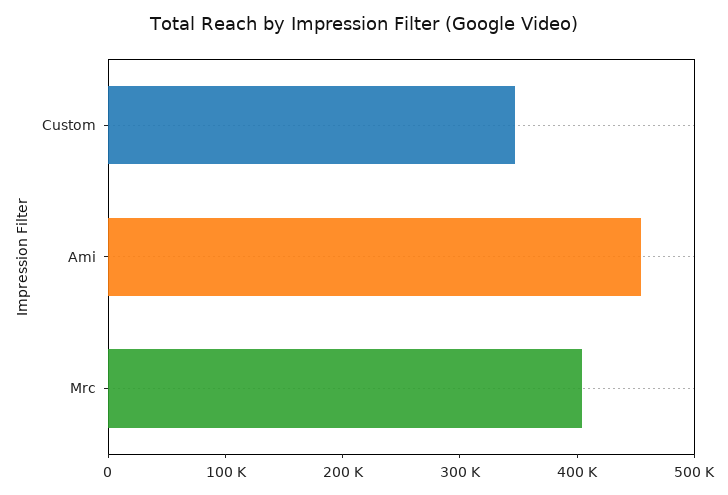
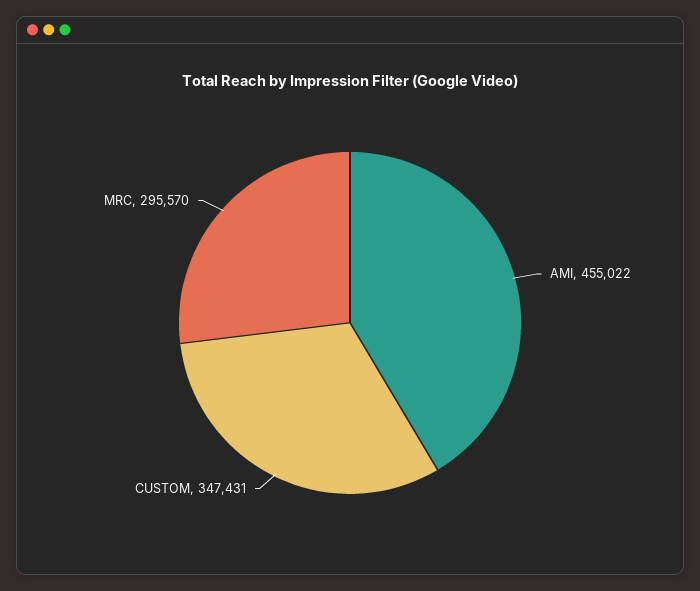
  {
    "Custom": 347431,
    "Ami": 455022,
-   "Mrc": 400000
+   "Mrc": 295570
  }

